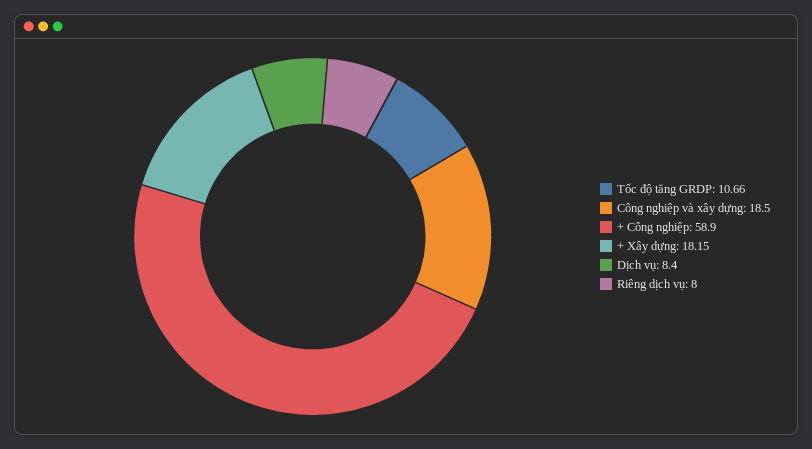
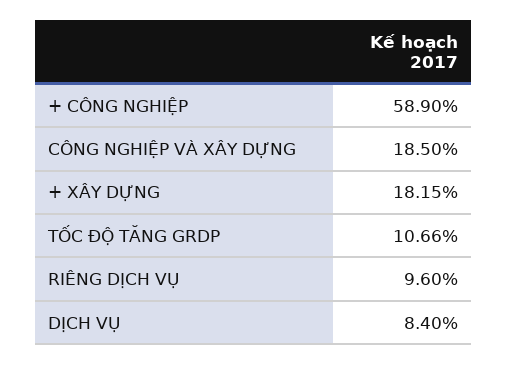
  {
    "Tốc độ tăng GRDP": 10.66,
    "Công nghiệp và xây dựng": 18.5,
    "+ Công nghiệp": 58.9,
    "+ Xây dựng": 18.15,
    "Dịch vụ": 8.4,
-   "Riêng dịch vụ": 8
+   "Riêng dịch vụ": 9.6
  }

